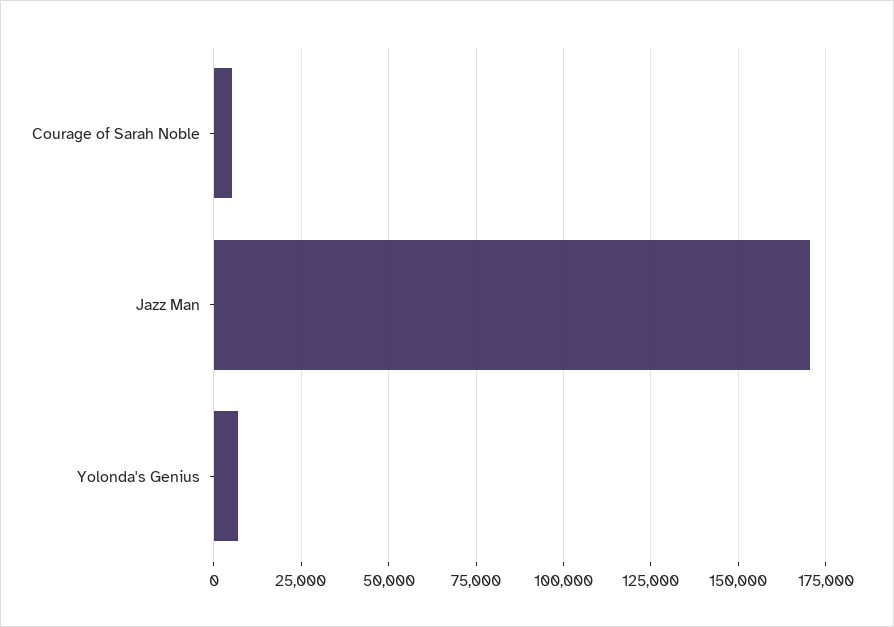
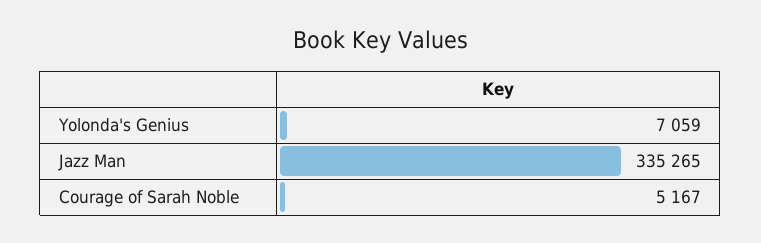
  {
    "Courage of Sarah Noble": 5167,
-   "Jazz Man": 170000,
+   "Jazz Man": 335265,
    "Yolonda's Genius": 7059
  }

